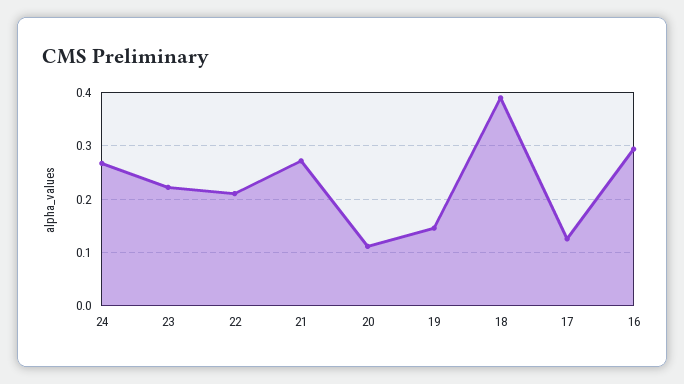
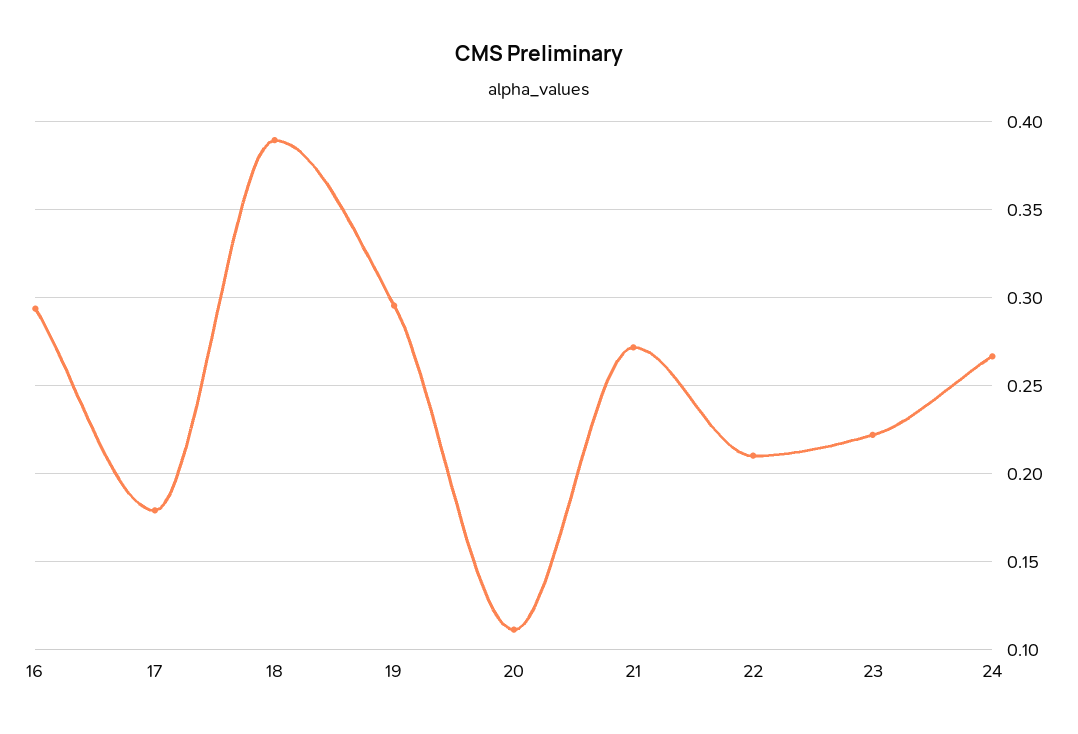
  {
    "24": 0.265,
    "23": 0.22,
    "22": 0.21,
    "21": 0.27,
    "20": 0.11,
-   "19": 0.14,
+   "19": 0.295,
    "18": 0.39,
-   "17": 0.12,
+   "17": 0.18,
    "16": 0.295
  }

